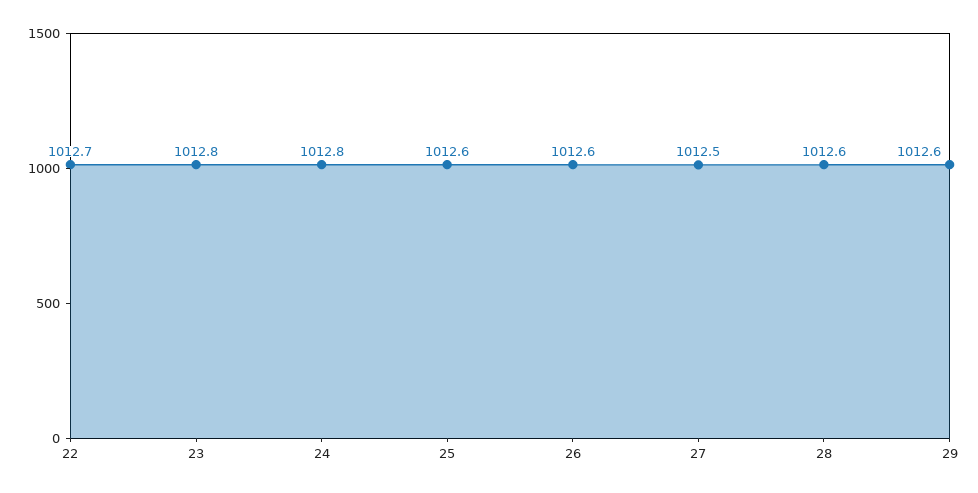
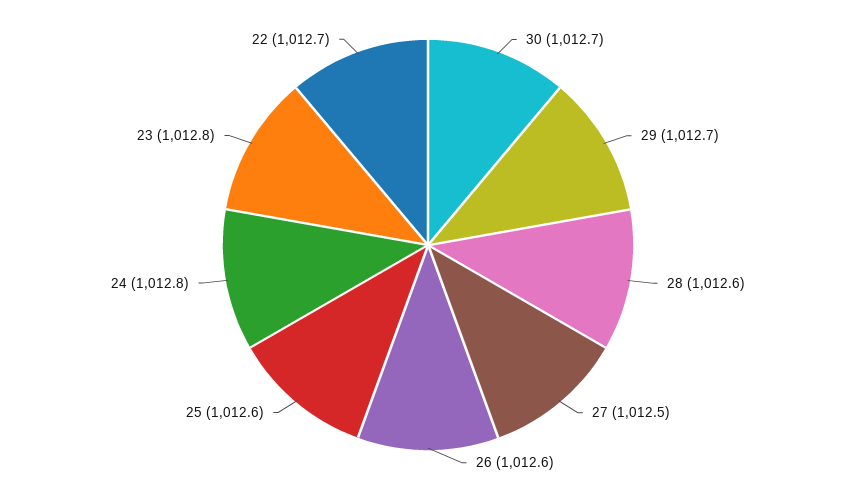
  {
    "22": 1012.7,
    "23": 1012.8,
    "24": 1012.8,
    "25": 1012.6,
    "26": 1012.6,
    "27": 1012.5,
    "28": 1012.6,
-   "29": 1012.6
+   "29": 1012.7,
+   "30": 1012.7
  }

